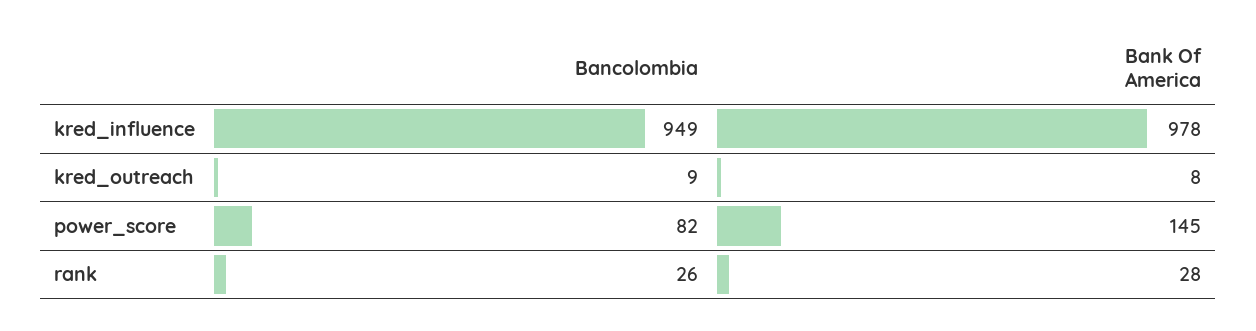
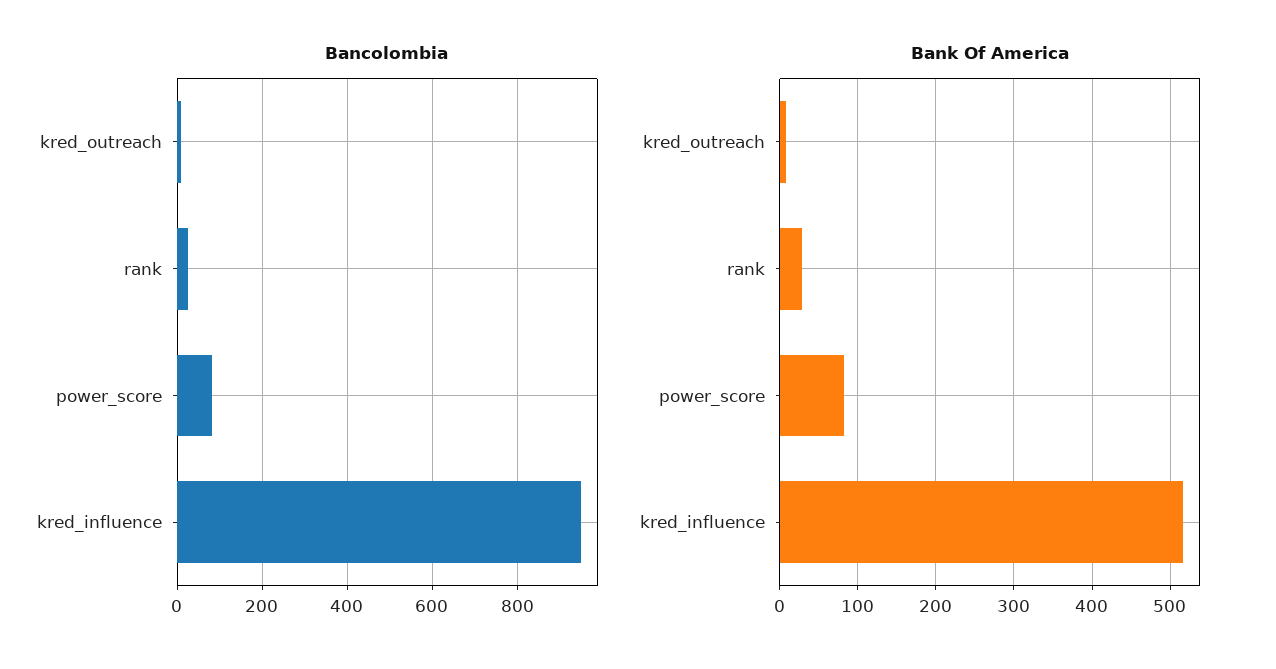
  {
    "Bancolombia": {
      "kred_influence": 949,
      "kred_outreach": 9,
      "power_score": 82,
      "rank": 26
    },
    "Bank Of America": {
-     "kred_influence": 978,
+     "kred_influence": 520,
      "kred_outreach": 8,
-     "power_score": 145,
+     "power_score": 80,
      "rank": 28
    }
  }

